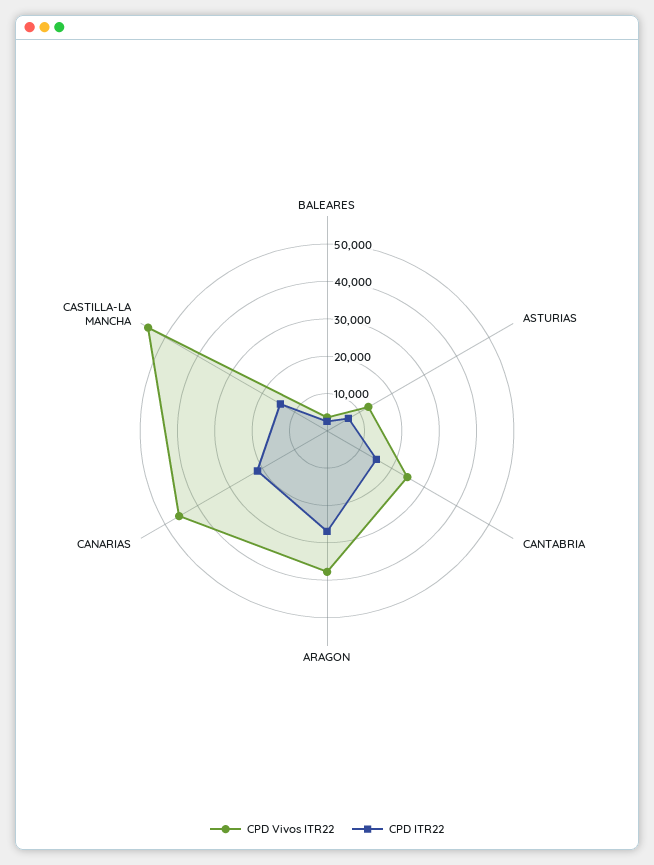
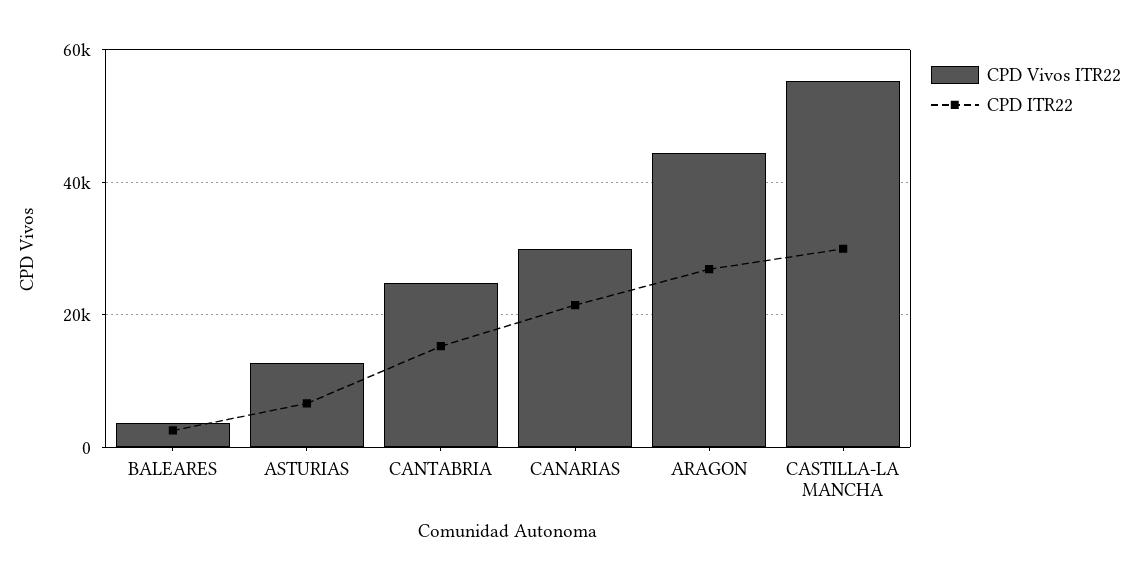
  {
    "CPD Vivos ITR22": {
      "BALEARES": 4000,
      "ASTURIAS": 12000,
      "CANTABRIA": 24000,
-     "ARAGON": 37500,
+     "ARAGON": 44000,
-     "CANARIAS": 45000,
+     "CANARIAS": 30000,
      "CASTILLA-LA MANCHA": 56000
    },
    "CPD ITR22": {
      "BALEARES": 2000,
      "ASTURIAS": 6000,
      "CANTABRIA": 16000,
      "ARAGON": 26000,
      "CANARIAS": 22000,
-     "CASTILLA-LA MANCHA": 15000
+     "CASTILLA-LA MANCHA": 30000
    }
  }

